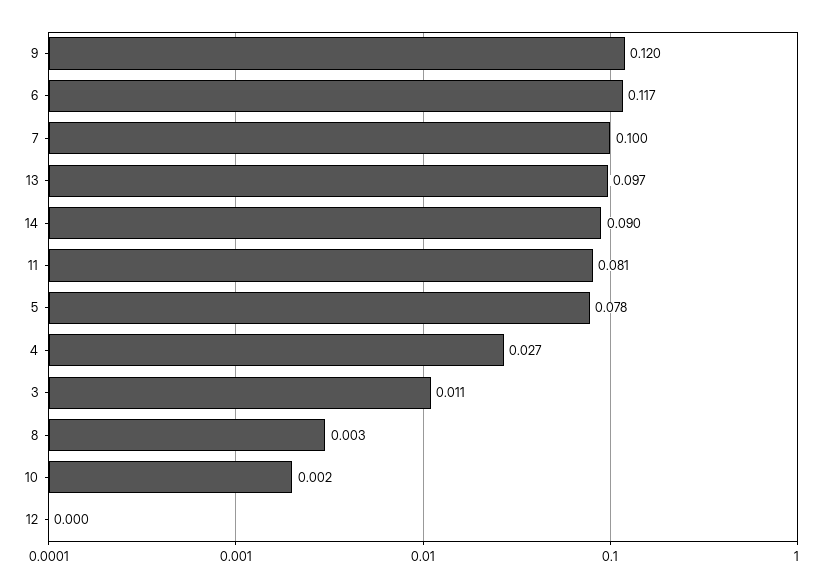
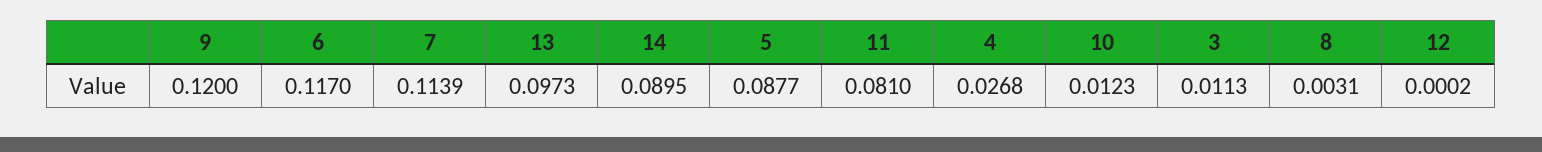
  {
    "9": 0.12,
    "6": 0.117,
-   "7": 0.1,
+   "7": 0.1139,
    "13": 0.0973,
    "14": 0.0895,
    "11": 0.081,
-   "5": 0.078,
+   "5": 0.0877,
    "4": 0.0268,
    "3": 0.0113,
    "8": 0.0031,
-   "10": 0.002,
+   "10": 0.0123,
    "12": 0.0002
  }

